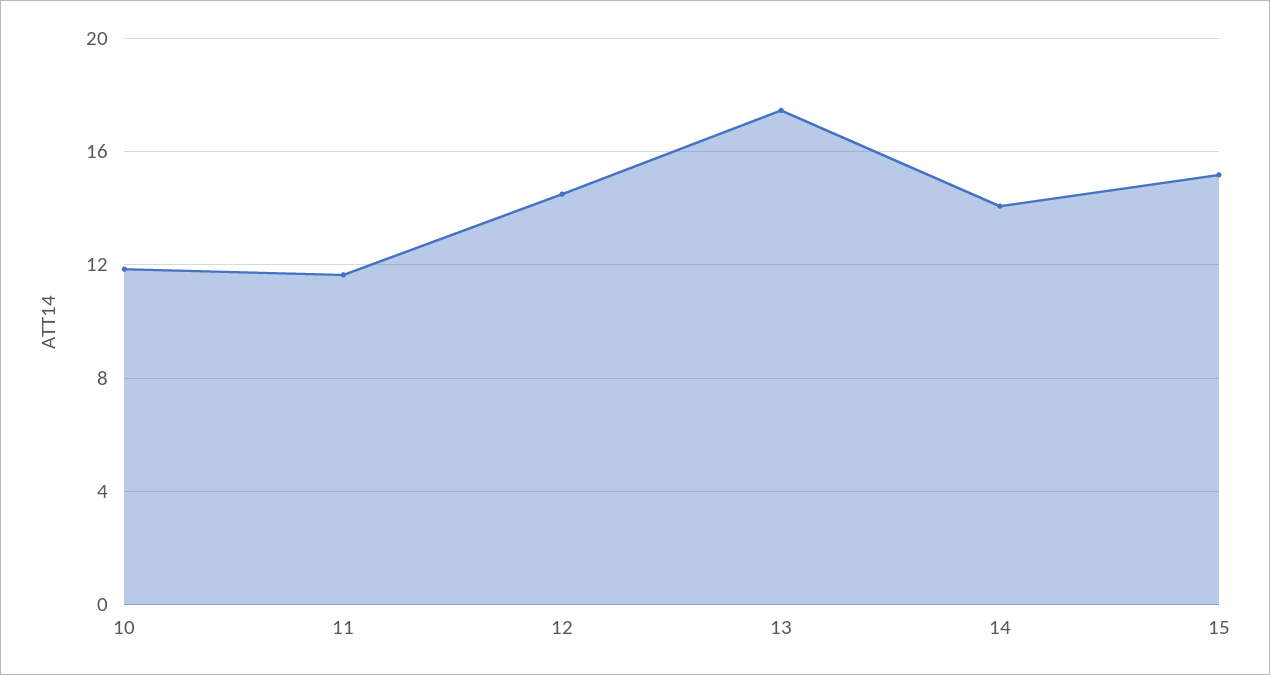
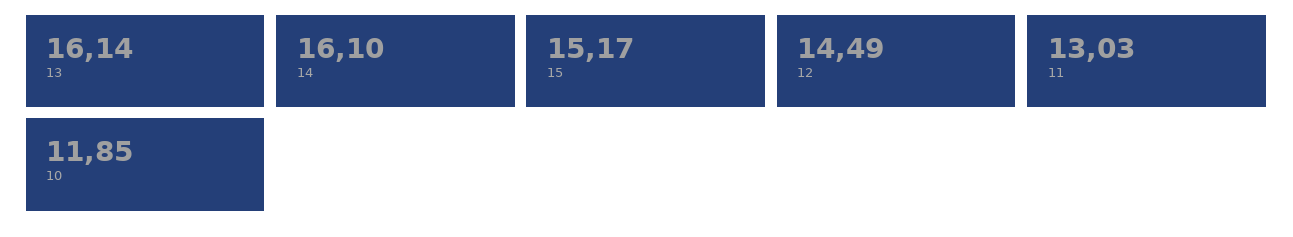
  {
    "10": 11.85,
-   "11": 11.5,
+   "11": 13.03,
    "12": 14.49,
-   "13": 17.5,
+   "13": 16.14,
-   "14": 14,
+   "14": 16.1,
    "15": 15.17
  }

